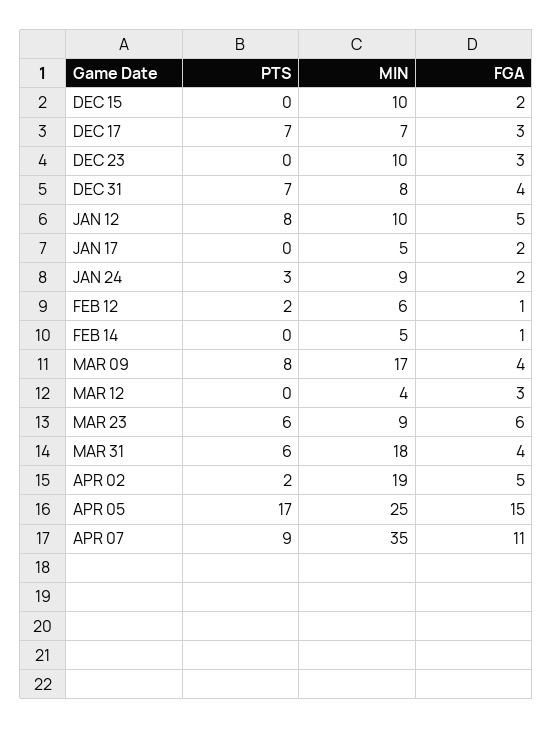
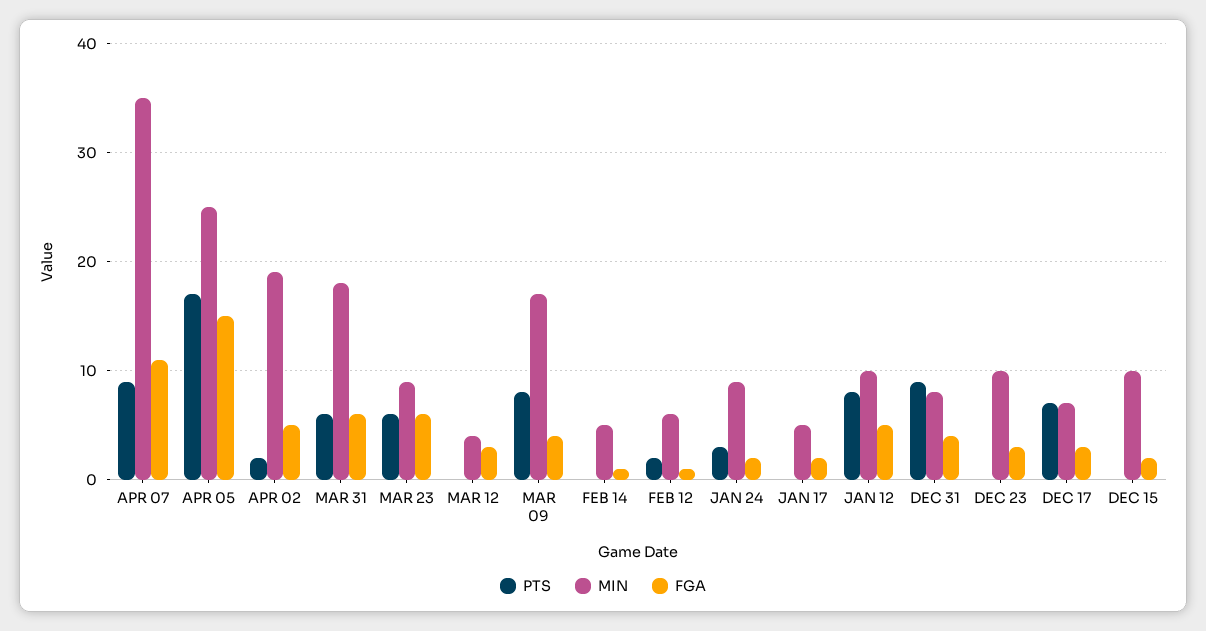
  {
    "PTS": {
      "DEC 15": 0,
      "DEC 17": 7,
      "DEC 23": 0,
-     "DEC 31": 7,
+     "DEC 31": 9,
      "JAN 12": 8,
      "JAN 17": 0,
      "JAN 24": 3,
      "FEB 12": 2,
      "FEB 14": 0,
      "MAR 09": 8,
      "MAR 12": 0,
      "MAR 23": 6,
      "MAR 31": 6,
      "APR 02": 2,
      "APR 05": 17,
      "APR 07": 9
    },
    "MIN": {
      "DEC 15": 10,
      "DEC 17": 7,
      "DEC 23": 10,
      "DEC 31": 8,
      "JAN 12": 10,
      "JAN 17": 5,
      "JAN 24": 9,
      "FEB 12": 6,
      "FEB 14": 5,
      "MAR 09": 17,
      "MAR 12": 4,
      "MAR 23": 9,
      "MAR 31": 18,
      "APR 02": 19,
      "APR 05": 25,
      "APR 07": 35
    },
    "FGA": {
      "DEC 15": 2,
      "DEC 17": 3,
      "DEC 23": 3,
      "DEC 31": 4,
      "JAN 12": 5,
      "JAN 17": 2,
      "JAN 24": 2,
      "FEB 12": 1,
      "FEB 14": 1,
      "MAR 09": 4,
      "MAR 12": 3,
      "MAR 23": 6,
-     "MAR 31": 4,
+     "MAR 31": 6,
      "APR 02": 5,
      "APR 05": 15,
      "APR 07": 11
    }
  }

